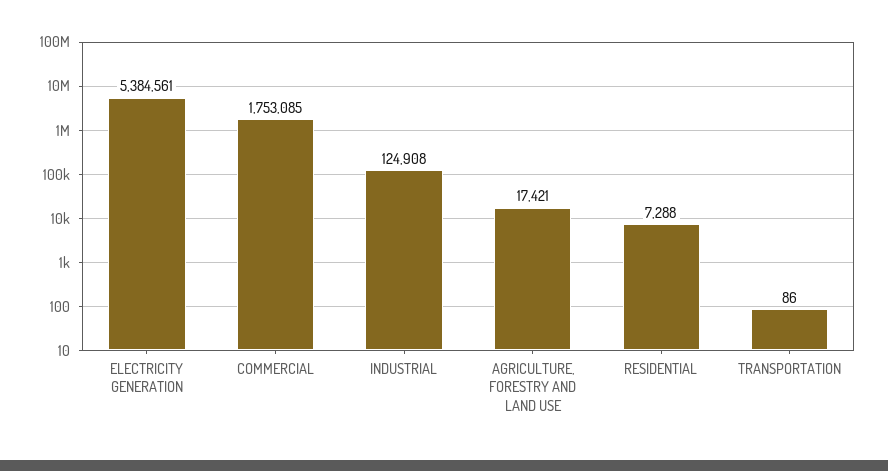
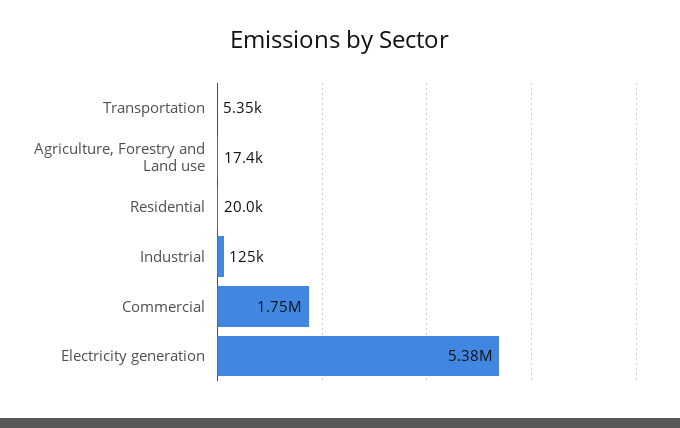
  {
    "ELECTRICITY GENERATION": 5384561,
    "COMMERCIAL": 1753085,
    "INDUSTRIAL": 124908,
    "AGRICULTURE, FORESTRY AND LAND USE": 17421,
-   "RESIDENTIAL": 7288,
+   "RESIDENTIAL": 20000,
-   "TRANSPORTATION": 86
+   "TRANSPORTATION": 5350
  }

